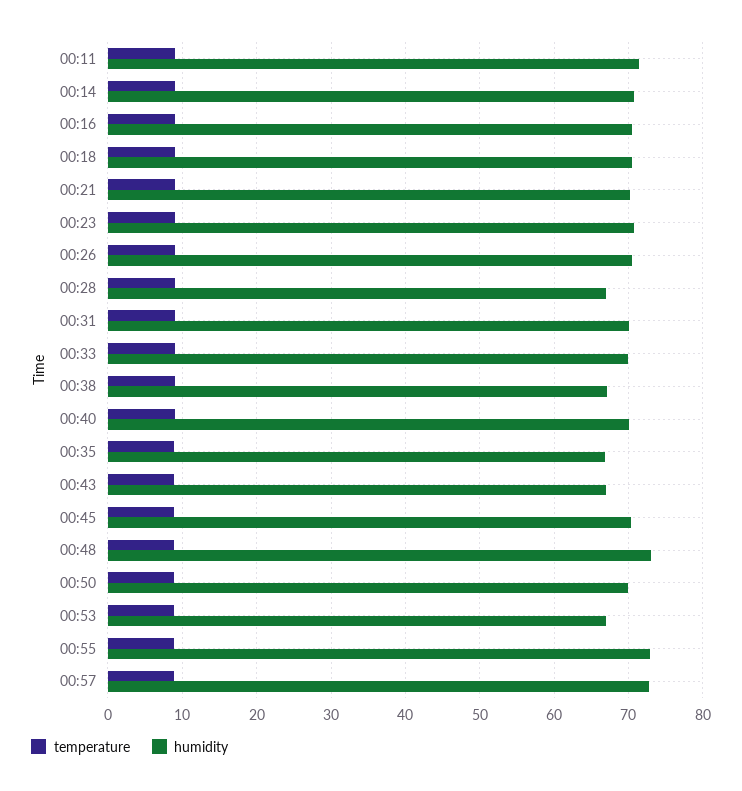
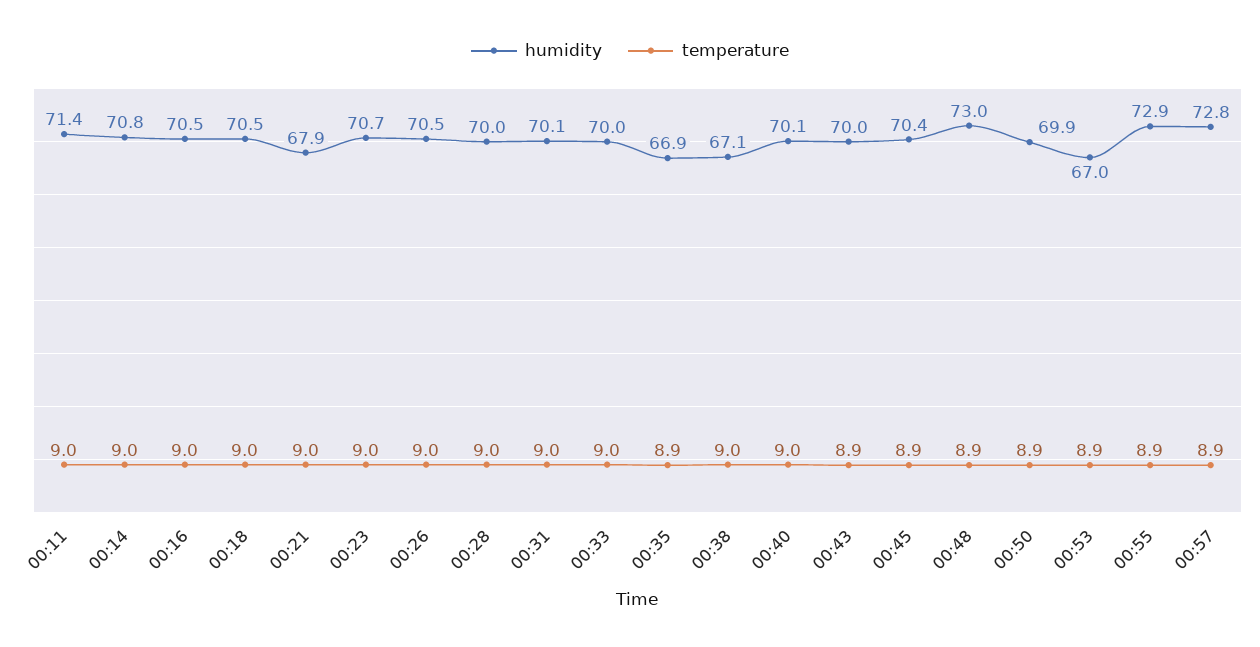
  {
    "temperature": {
      "00:11": 9,
      "00:14": 9,
      "00:16": 9,
      "00:18": 9,
      "00:21": 9,
      "00:23": 9,
      "00:26": 9,
      "00:28": 9,
      "00:31": 9,
      "00:33": 9,
      "00:38": 9,
      "00:40": 9,
      "00:35": 8.9,
      "00:43": 8.9,
      "00:45": 8.9,
      "00:48": 8.9,
      "00:50": 8.9,
      "00:53": 8.9,
      "00:55": 8.9,
      "00:57": 8.9
    },
    "humidity": {
      "00:11": 71.4,
      "00:14": 70.8,
      "00:16": 70.5,
      "00:18": 70.5,
-     "00:21": 70,
+     "00:21": 67.9,
      "00:23": 70.7,
      "00:26": 70.5,
-     "00:28": 67,
+     "00:28": 70,
      "00:31": 70.1,
      "00:33": 70,
      "00:38": 67.1,
      "00:40": 70.1,
      "00:35": 66.9,
-     "00:43": 67,
+     "00:43": 70,
      "00:45": 70.4,
      "00:48": 73,
      "00:50": 69.9,
      "00:53": 67,
      "00:55": 72.9,
      "00:57": 72.8
    }
  }

